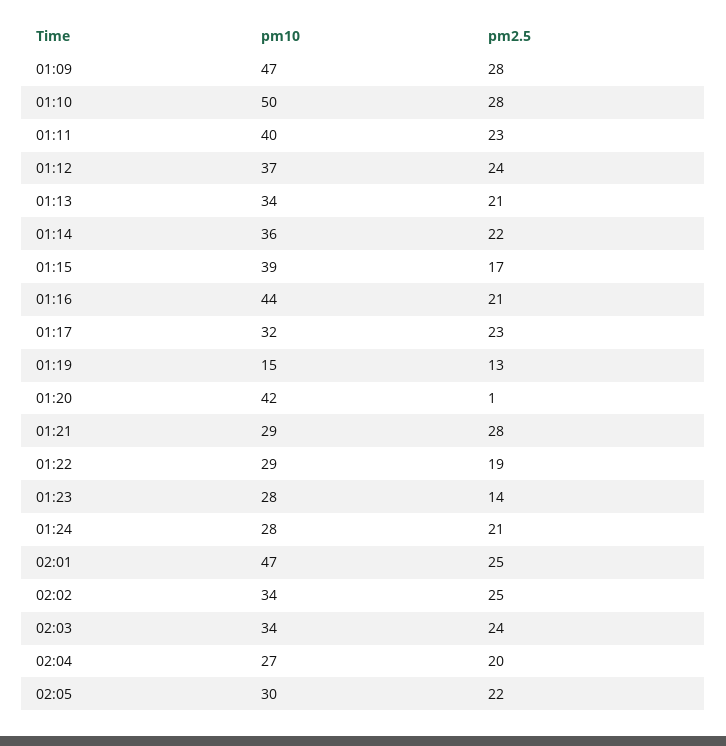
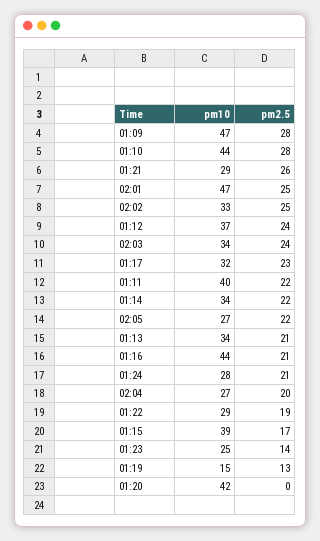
  {
    "pm10": {
      "01:09": 47,
-     "01:10": 50,
+     "01:10": 44,
      "01:11": 40,
      "01:12": 37,
      "01:13": 34,
-     "01:14": 36,
+     "01:14": 34,
      "01:15": 39,
      "01:16": 44,
      "01:17": 32,
      "01:19": 15,
      "01:20": 42,
      "01:21": 29,
      "01:22": 29,
-     "01:23": 28,
+     "01:23": 25,
      "01:24": 28,
      "02:01": 47,
-     "02:02": 34,
+     "02:02": 33,
      "02:03": 34,
      "02:04": 27,
-     "02:05": 30
+     "02:05": 27
    },
    "pm2.5": {
      "01:09": 28,
      "01:10": 28,
-     "01:11": 23,
+     "01:11": 22,
      "01:12": 24,
      "01:13": 21,
      "01:14": 22,
      "01:15": 17,
      "01:16": 21,
      "01:17": 23,
      "01:19": 13,
-     "01:20": 1,
+     "01:20": 0,
-     "01:21": 28,
+     "01:21": 26,
      "01:22": 19,
      "01:23": 14,
      "01:24": 21,
      "02:01": 25,
      "02:02": 25,
      "02:03": 24,
      "02:04": 20,
      "02:05": 22
    }
  }

